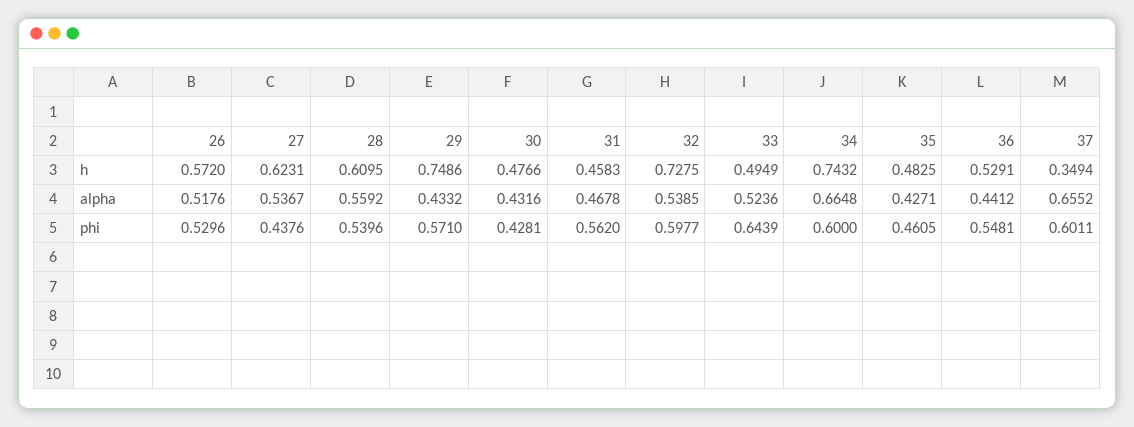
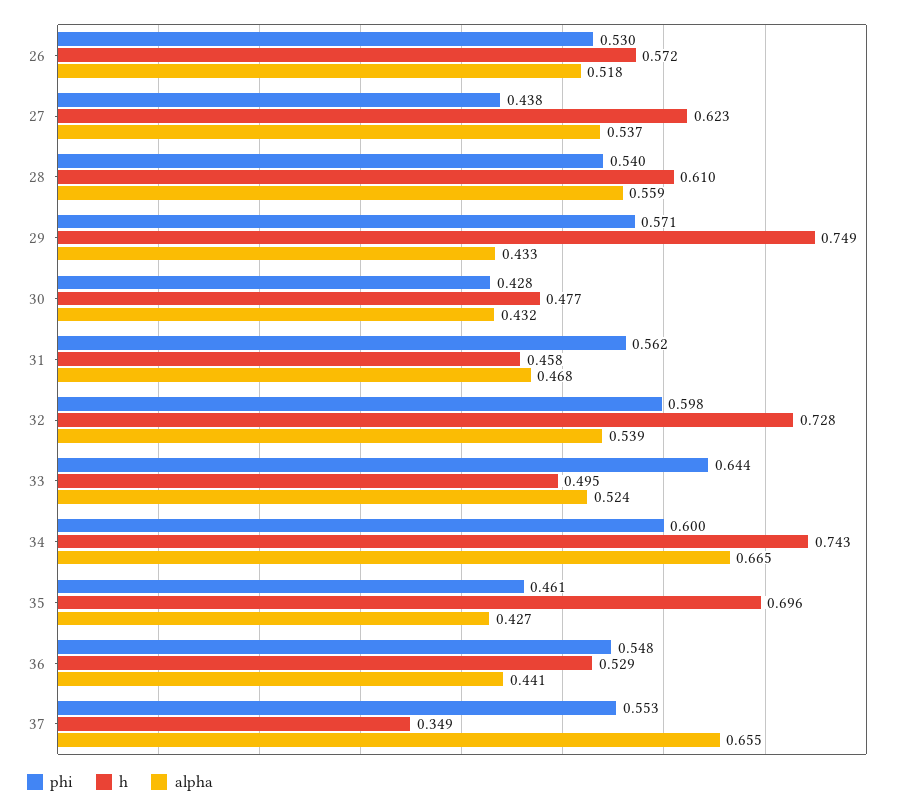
  {
    "h": {
      "26": 0.572,
      "27": 0.6231,
      "28": 0.6095,
      "29": 0.7486,
      "30": 0.4766,
      "31": 0.4583,
      "32": 0.7275,
      "33": 0.4949,
      "34": 0.7432,
-     "35": 0.4825,
+     "35": 0.696,
      "36": 0.5291,
      "37": 0.3494
    },
    "alpha": {
      "26": 0.5176,
      "27": 0.5367,
      "28": 0.5592,
      "29": 0.4332,
      "30": 0.4316,
      "31": 0.4678,
      "32": 0.5385,
      "33": 0.5236,
      "34": 0.6648,
      "35": 0.4271,
      "36": 0.4412,
      "37": 0.6552
    },
    "phi": {
      "26": 0.5296,
      "27": 0.4376,
      "28": 0.5396,
      "29": 0.571,
      "30": 0.4281,
      "31": 0.562,
      "32": 0.5977,
      "33": 0.6439,
      "34": 0.6,
      "35": 0.4605,
      "36": 0.5481,
-     "37": 0.6011
+     "37": 0.553
    }
  }

